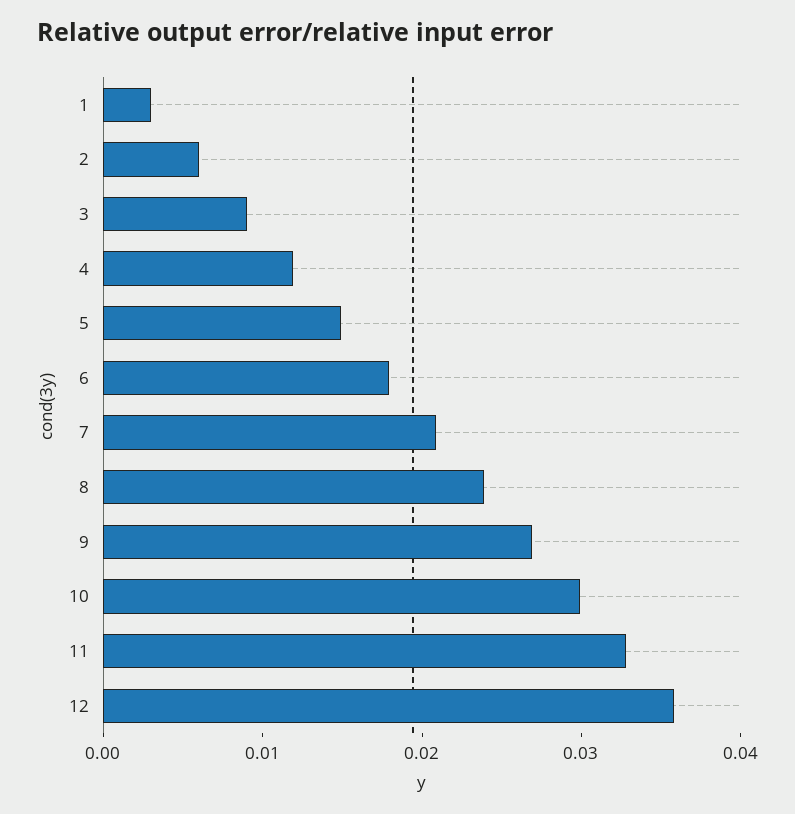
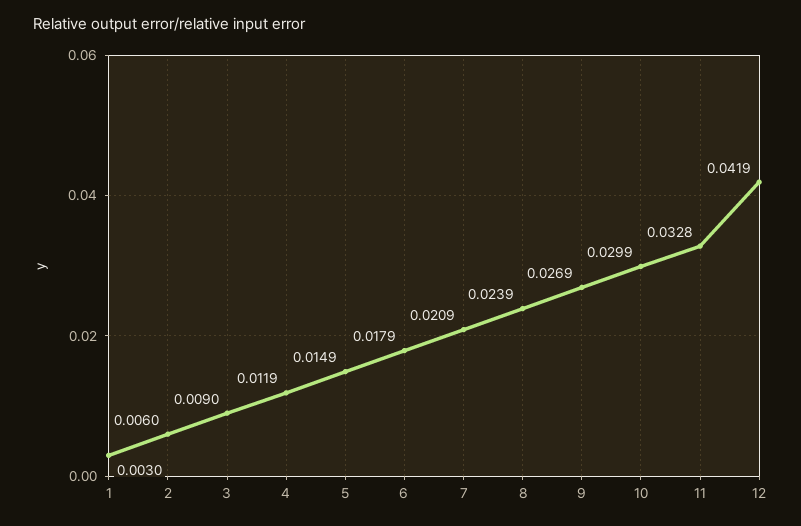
  {
    "1": 0.003,
    "2": 0.006,
    "3": 0.009,
    "4": 0.0119,
    "5": 0.0149,
    "6": 0.0179,
    "7": 0.0209,
    "8": 0.0239,
    "9": 0.0269,
    "10": 0.0299,
    "11": 0.0328,
-   "12": 0.036
+   "12": 0.0419
  }

